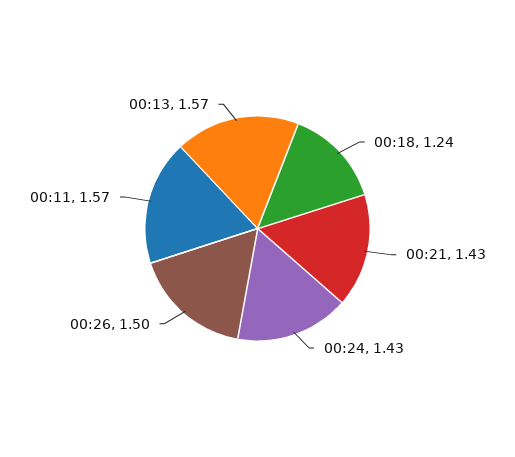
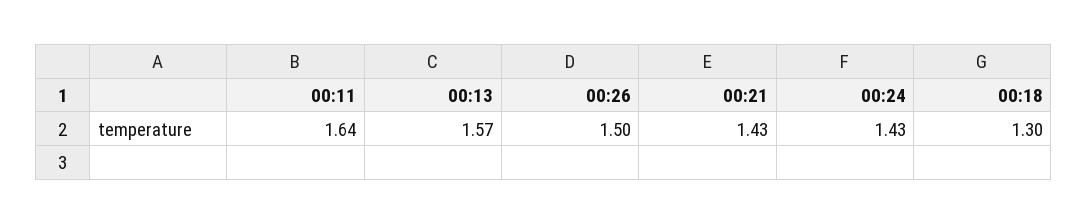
  {
-   "00:18": 1.24,
+   "00:18": 1.3,
    "00:21": 1.43,
    "00:24": 1.43,
    "00:26": 1.5,
-   "00:11": 1.57,
+   "00:11": 1.64,
    "00:13": 1.57
  }

